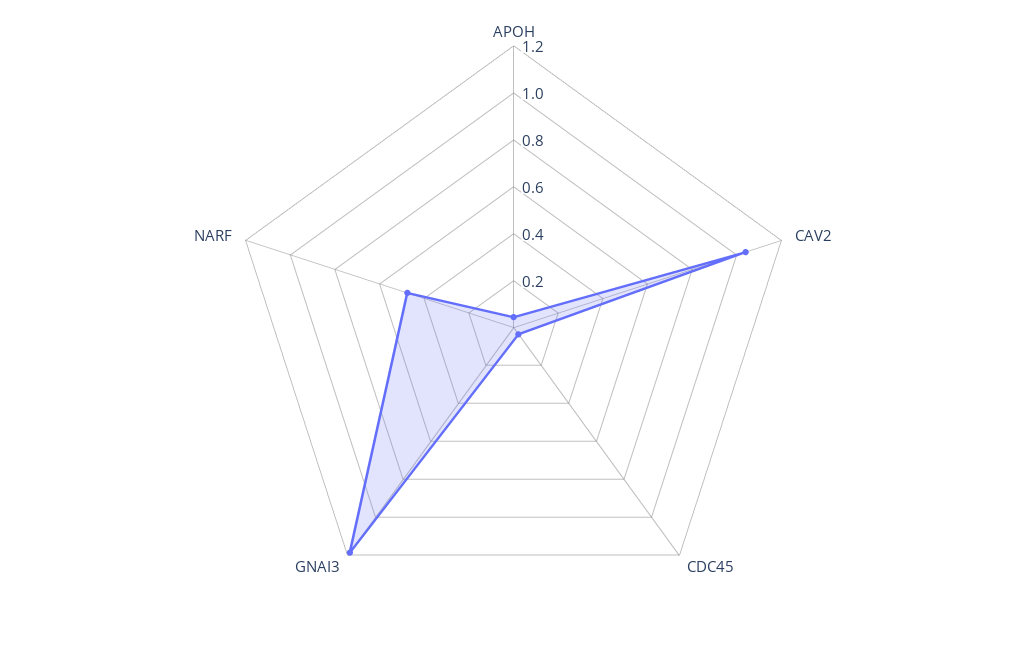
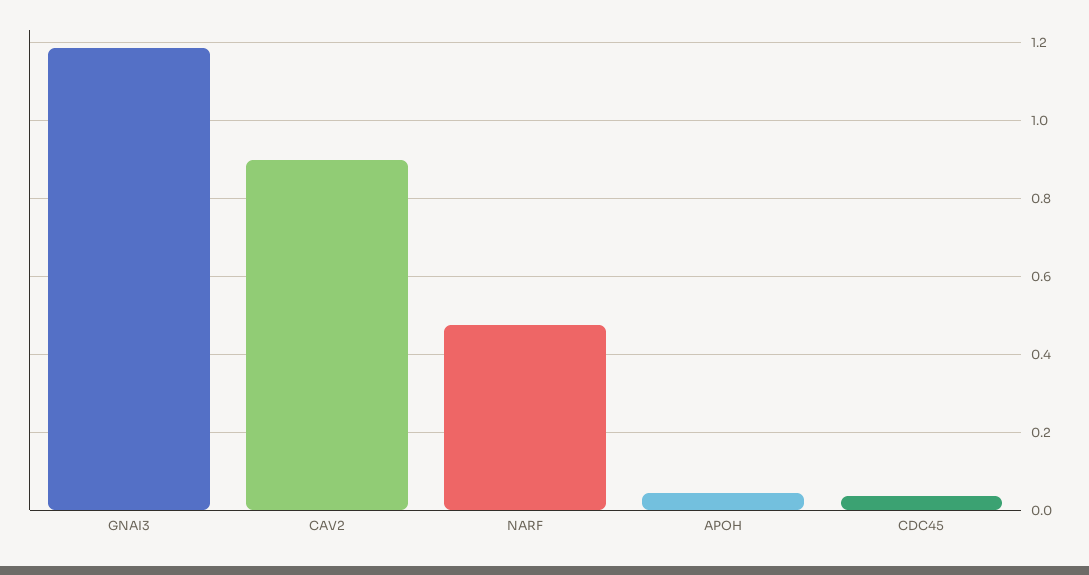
  {
    "APOH": 0.04,
-   "CAV2": 1.05,
+   "CAV2": 0.9,
    "CDC45": 0.04,
    "GNAI3": 1.18,
    "NARF": 0.48
  }

